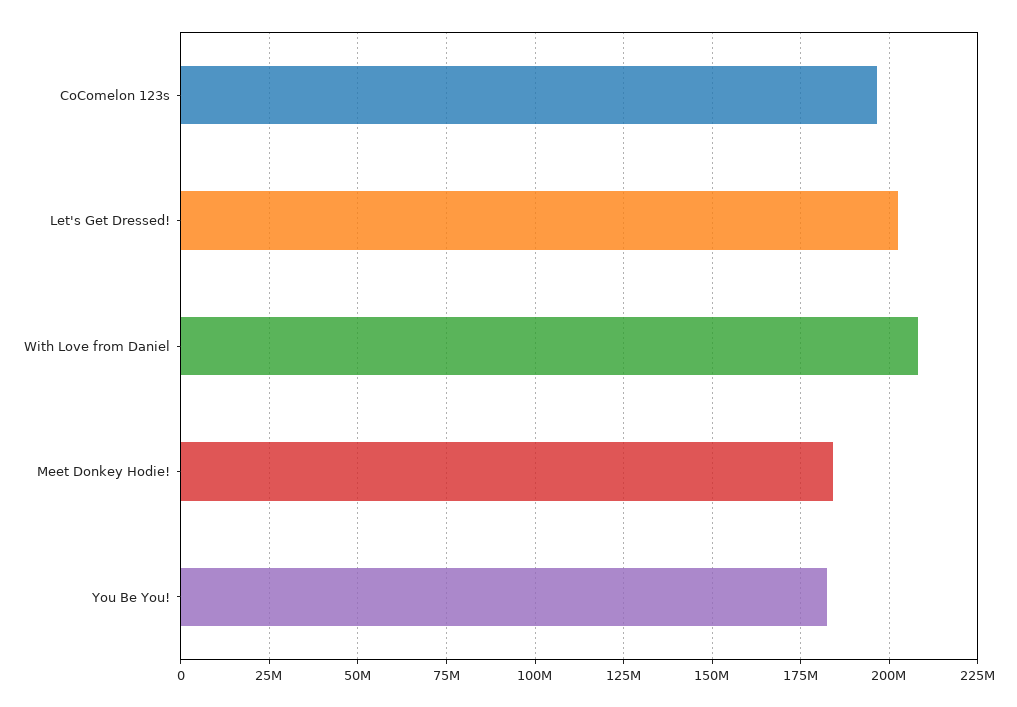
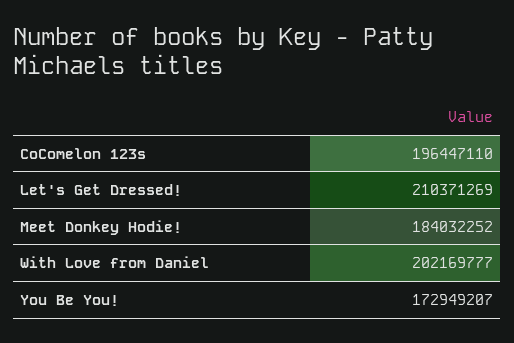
  {
    "CoComelon 123s": 196447110,
-   "Let's Get Dressed!": 202500000,
+   "Let's Get Dressed!": 210371269,
-   "With Love from Daniel": 207500000,
+   "With Love from Daniel": 202169777,
    "Meet Donkey Hodie!": 184032252,
-   "You Be You!": 182500000
+   "You Be You!": 172949207
  }

